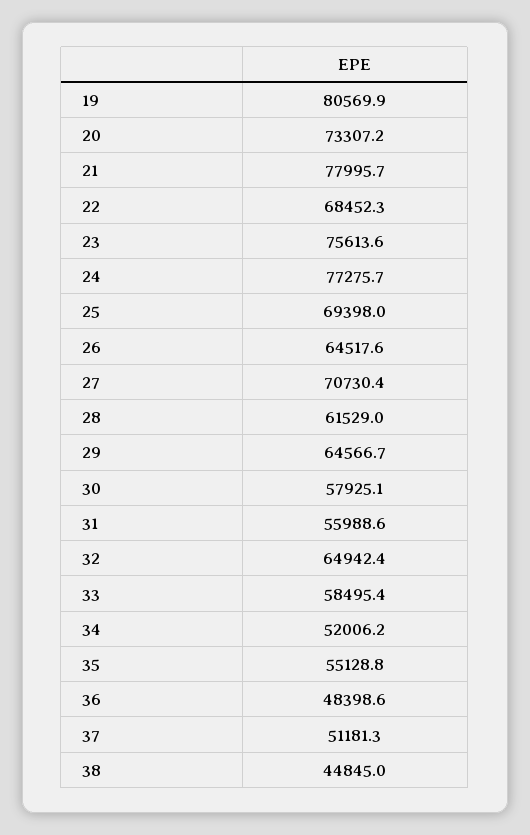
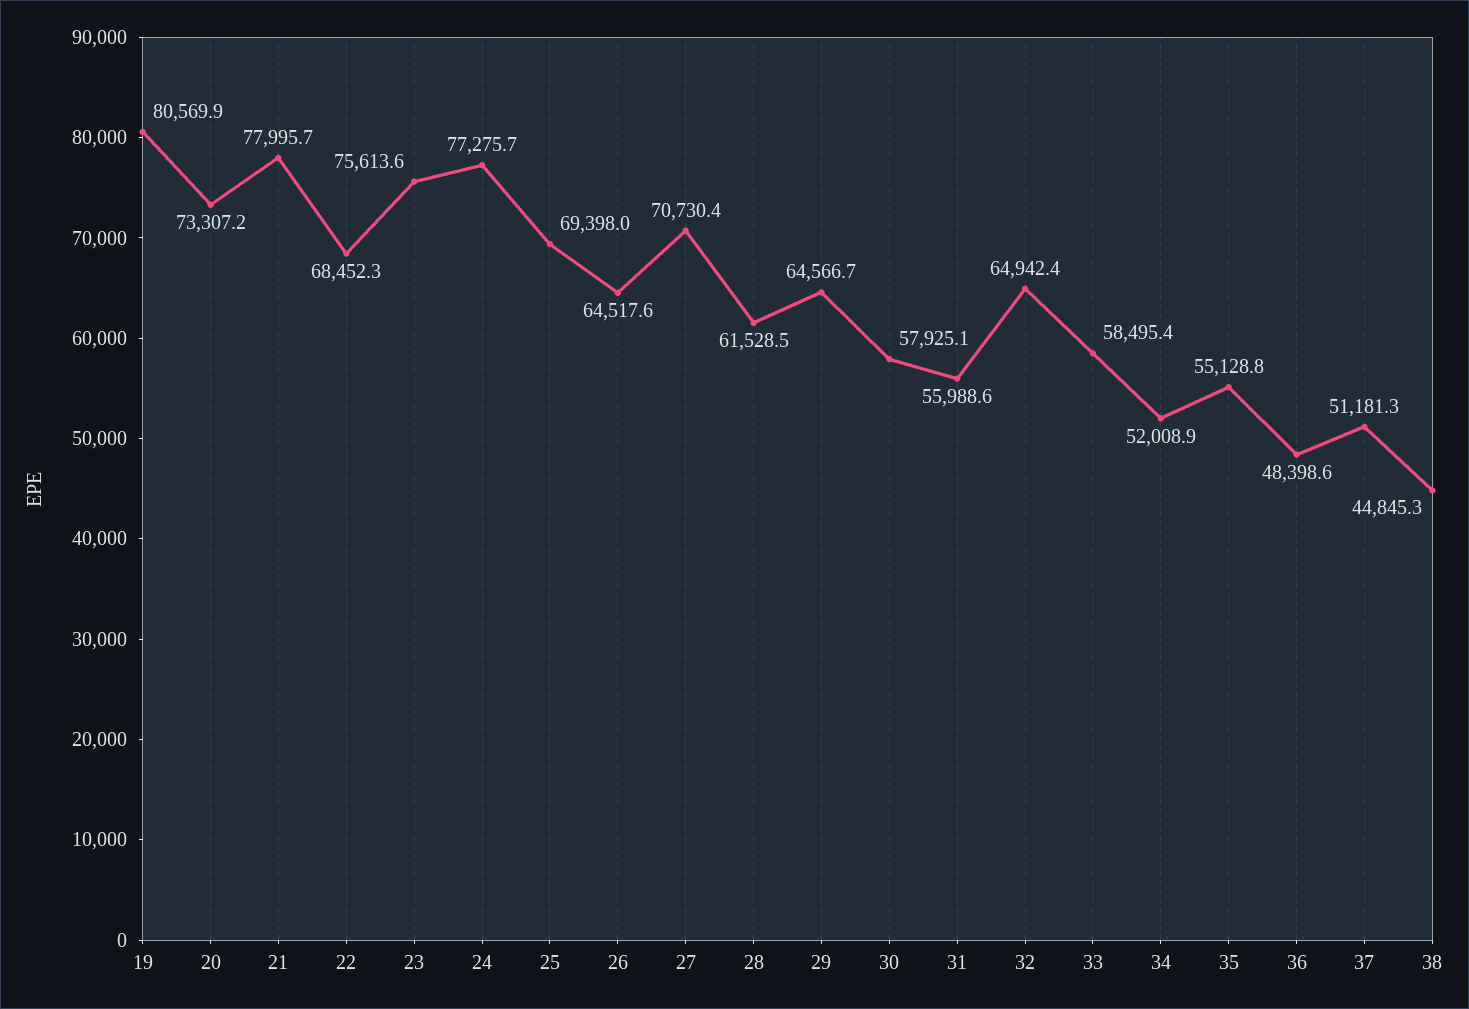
  {
    "19": 80569.9,
    "20": 73307.2,
    "21": 77995.7,
    "22": 68452.3,
    "23": 75613.6,
    "24": 77275.7,
    "25": 69398,
    "26": 64517.6,
    "27": 70730.4,
-   "28": 61529,
+   "28": 61528.5,
    "29": 64566.7,
    "30": 57925.1,
    "31": 55988.6,
    "32": 64942.4,
    "33": 58495.4,
-   "34": 52006.2,
+   "34": 52008.9,
    "35": 55128.8,
    "36": 48398.6,
    "37": 51181.3,
-   "38": 44845
+   "38": 44845.3
  }

